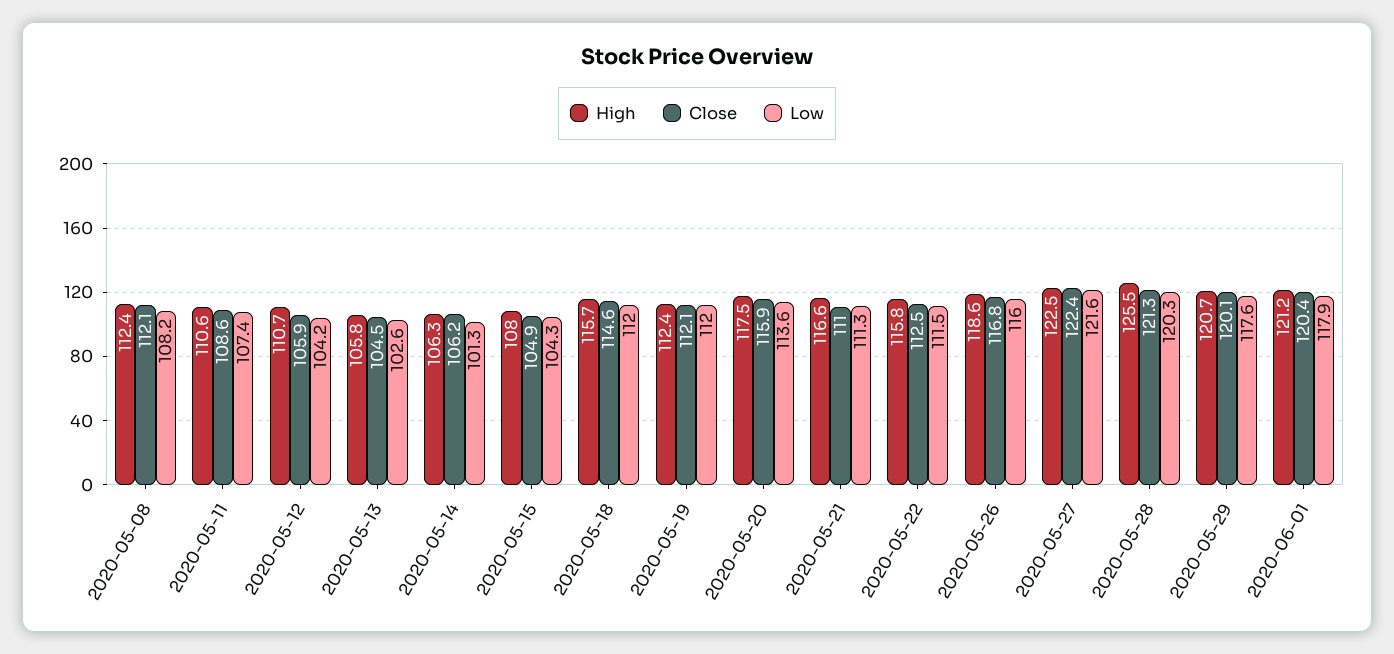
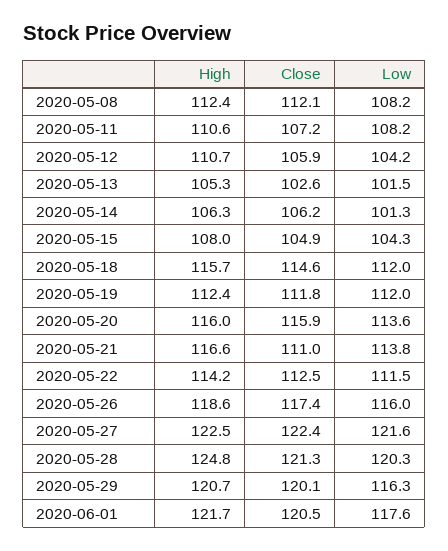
  {
    "High": {
      "2020-05-08": 112.4,
      "2020-05-11": 110.6,
      "2020-05-12": 110.7,
-     "2020-05-13": 105.8,
+     "2020-05-13": 105.3,
      "2020-05-14": 106.3,
      "2020-05-15": 108,
      "2020-05-18": 115.7,
      "2020-05-19": 112.4,
-     "2020-05-20": 117.5,
+     "2020-05-20": 116,
      "2020-05-21": 116.6,
-     "2020-05-22": 115.8,
+     "2020-05-22": 114.2,
      "2020-05-26": 118.6,
      "2020-05-27": 122.5,
-     "2020-05-28": 125.5,
+     "2020-05-28": 124.8,
      "2020-05-29": 120.7,
-     "2020-06-01": 121.2
+     "2020-06-01": 121.7
    },
    "Close": {
      "2020-05-08": 112.1,
-     "2020-05-11": 108.6,
+     "2020-05-11": 107.2,
      "2020-05-12": 105.9,
-     "2020-05-13": 104.5,
+     "2020-05-13": 102.6,
      "2020-05-14": 106.2,
      "2020-05-15": 104.9,
      "2020-05-18": 114.6,
-     "2020-05-19": 112.1,
+     "2020-05-19": 111.8,
      "2020-05-20": 115.9,
      "2020-05-21": 111,
      "2020-05-22": 112.5,
-     "2020-05-26": 116.8,
+     "2020-05-26": 117.4,
      "2020-05-27": 122.4,
      "2020-05-28": 121.3,
      "2020-05-29": 120.1,
-     "2020-06-01": 120.4
+     "2020-06-01": 120.5
    },
    "Low": {
      "2020-05-08": 108.2,
-     "2020-05-11": 107.4,
+     "2020-05-11": 108.2,
      "2020-05-12": 104.2,
-     "2020-05-13": 102.6,
+     "2020-05-13": 101.5,
      "2020-05-14": 101.3,
      "2020-05-15": 104.3,
      "2020-05-18": 112,
      "2020-05-19": 112,
      "2020-05-20": 113.6,
-     "2020-05-21": 111.3,
+     "2020-05-21": 113.8,
      "2020-05-22": 111.5,
      "2020-05-26": 116,
      "2020-05-27": 121.6,
      "2020-05-28": 120.3,
-     "2020-05-29": 117.6,
+     "2020-05-29": 116.3,
-     "2020-06-01": 117.9
+     "2020-06-01": 117.6
    }
  }

